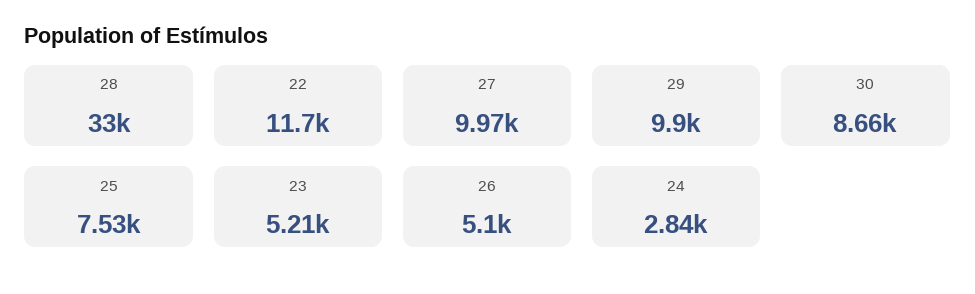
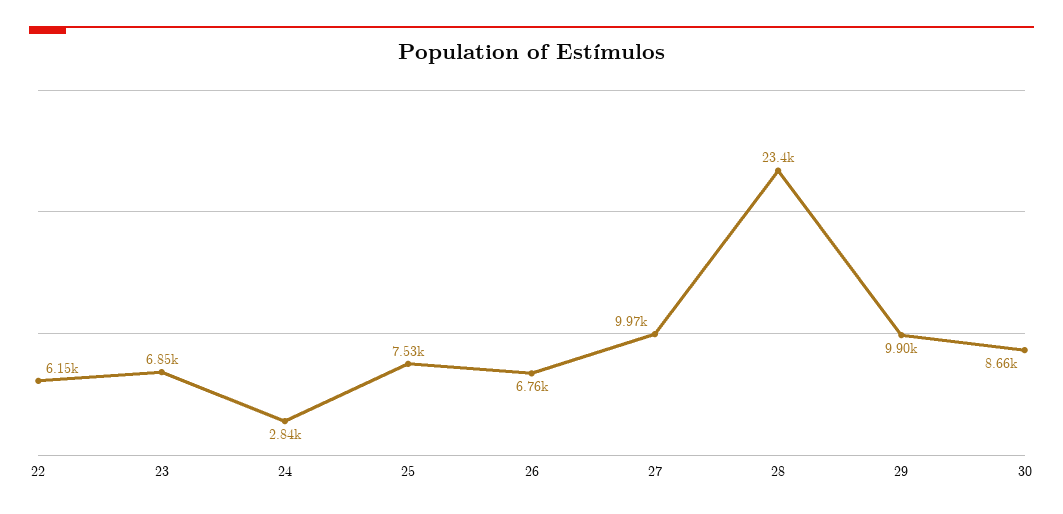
  {
-   "28": 33000,
+   "28": 23400,
-   "22": 11700,
+   "22": 6150,
    "27": 9970,
    "29": 9900,
    "30": 8660,
    "25": 7530,
-   "23": 5210,
+   "23": 6850,
-   "26": 5100,
+   "26": 6760,
    "24": 2840
  }

